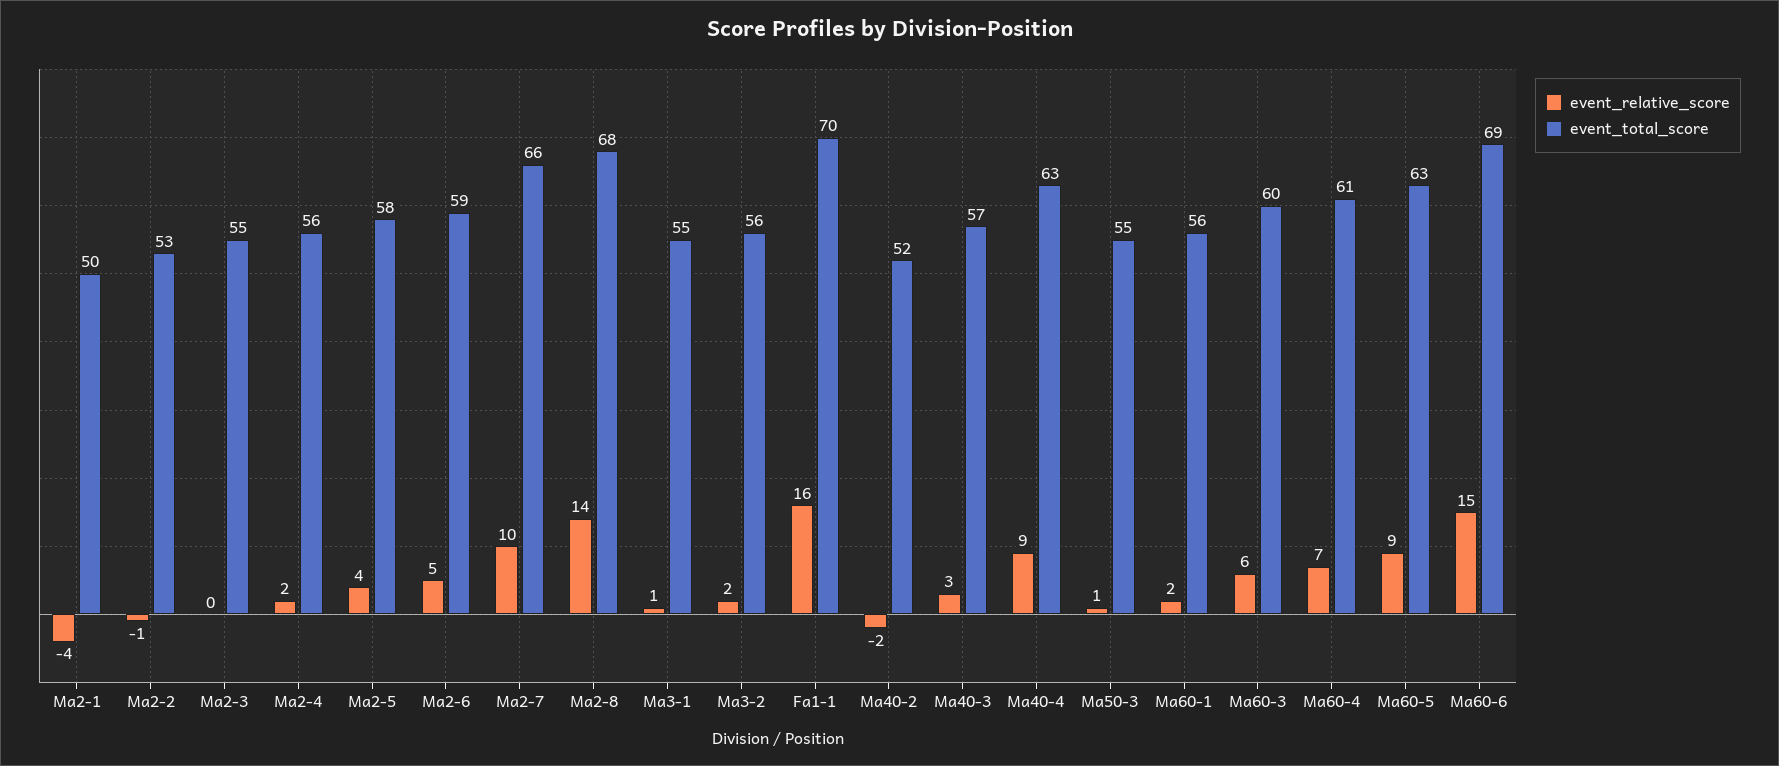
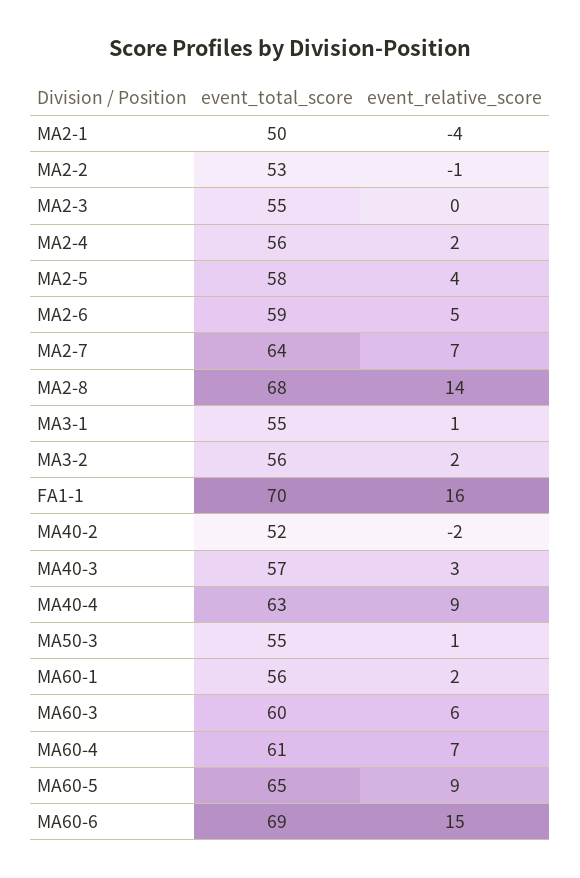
  {
    "event_relative_score": {
      "Ma2-1": -4,
      "Ma2-2": -1,
      "Ma2-3": 0,
      "Ma2-4": 2,
      "Ma2-5": 4,
      "Ma2-6": 5,
-     "Ma2-7": 10,
+     "Ma2-7": 7,
      "Ma2-8": 14,
      "Ma3-1": 1,
      "Ma3-2": 2,
      "Fa1-1": 16,
      "Ma40-2": -2,
      "Ma40-3": 3,
      "Ma40-4": 9,
      "Ma50-3": 1,
      "Ma60-1": 2,
      "Ma60-3": 6,
      "Ma60-4": 7,
      "Ma60-5": 9,
      "Ma60-6": 15
    },
    "event_total_score": {
      "Ma2-1": 50,
      "Ma2-2": 53,
      "Ma2-3": 55,
      "Ma2-4": 56,
      "Ma2-5": 58,
      "Ma2-6": 59,
-     "Ma2-7": 66,
+     "Ma2-7": 64,
      "Ma2-8": 68,
      "Ma3-1": 55,
      "Ma3-2": 56,
      "Fa1-1": 70,
      "Ma40-2": 52,
      "Ma40-3": 57,
      "Ma40-4": 63,
      "Ma50-3": 55,
      "Ma60-1": 56,
      "Ma60-3": 60,
      "Ma60-4": 61,
-     "Ma60-5": 63,
+     "Ma60-5": 65,
      "Ma60-6": 69
    }
  }

